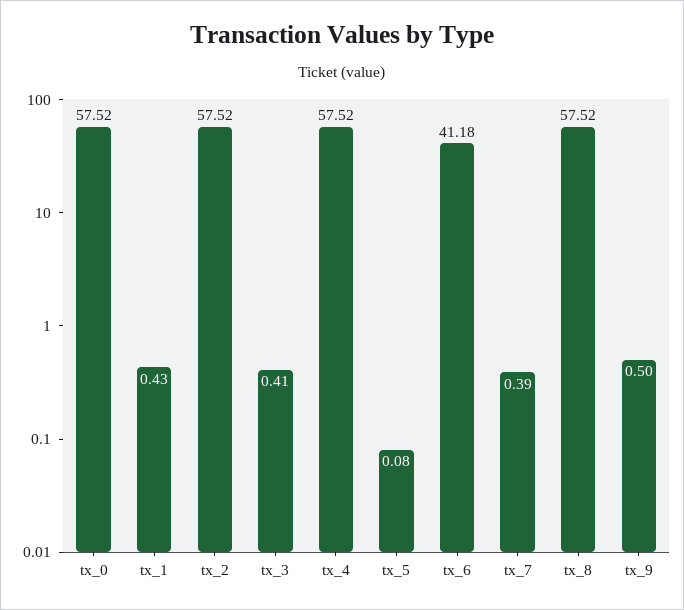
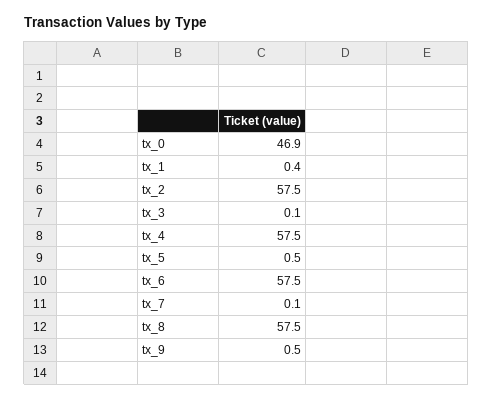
  {
-   "tx_0": 57.52,
+   "tx_0": 46.9,
    "tx_1": 0.43,
    "tx_2": 57.52,
-   "tx_3": 0.41,
+   "tx_3": 0.1,
    "tx_4": 57.52,
-   "tx_5": 0.08,
+   "tx_5": 0.5,
-   "tx_6": 41.18,
+   "tx_6": 57.5,
-   "tx_7": 0.39,
+   "tx_7": 0.1,
    "tx_8": 57.52,
    "tx_9": 0.5
  }

